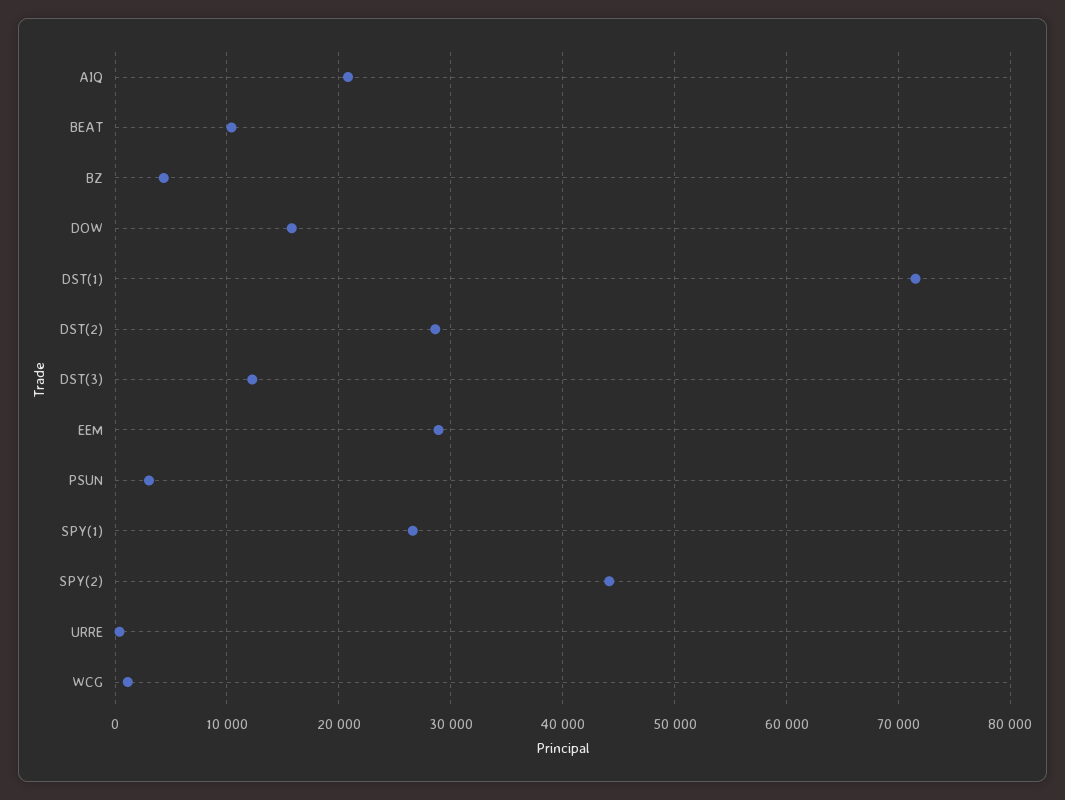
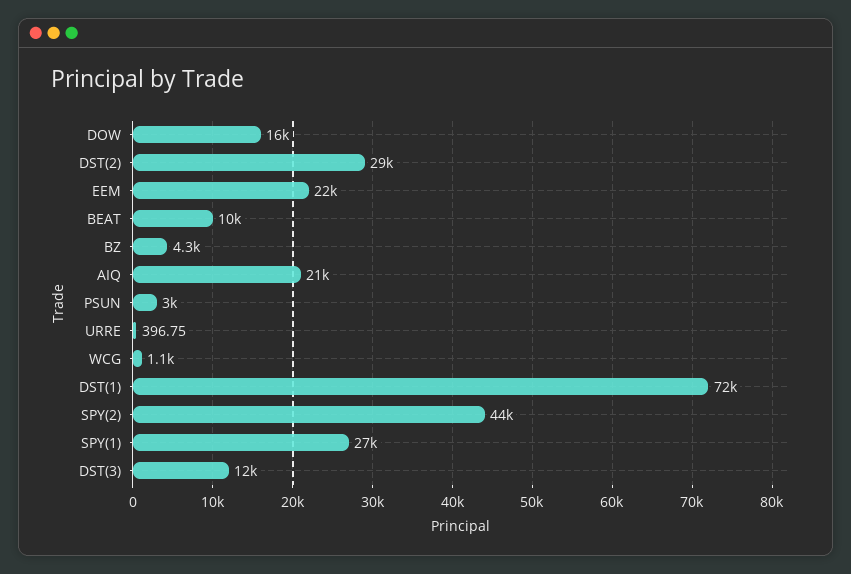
  {
    "AIQ": 21000,
    "BEAT": 10000,
    "BZ": 4300,
    "DOW": 16000,
    "DST(1)": 72000,
    "DST(2)": 29000,
    "DST(3)": 12000,
-   "EEM": 29000,
+   "EEM": 22000,
    "PSUN": 3000,
    "SPY(1)": 27000,
    "SPY(2)": 44000,
    "URRE": 396.75,
    "WCG": 1100
  }

